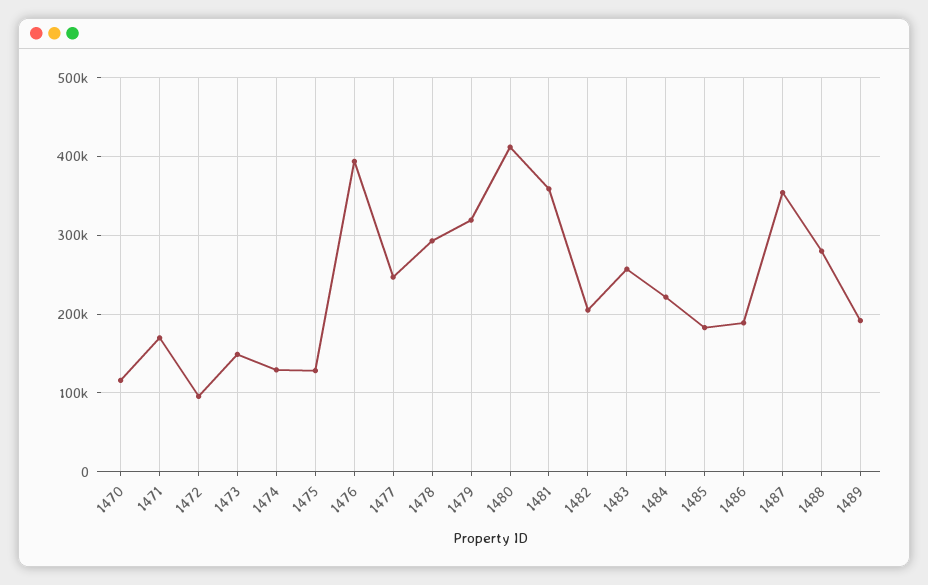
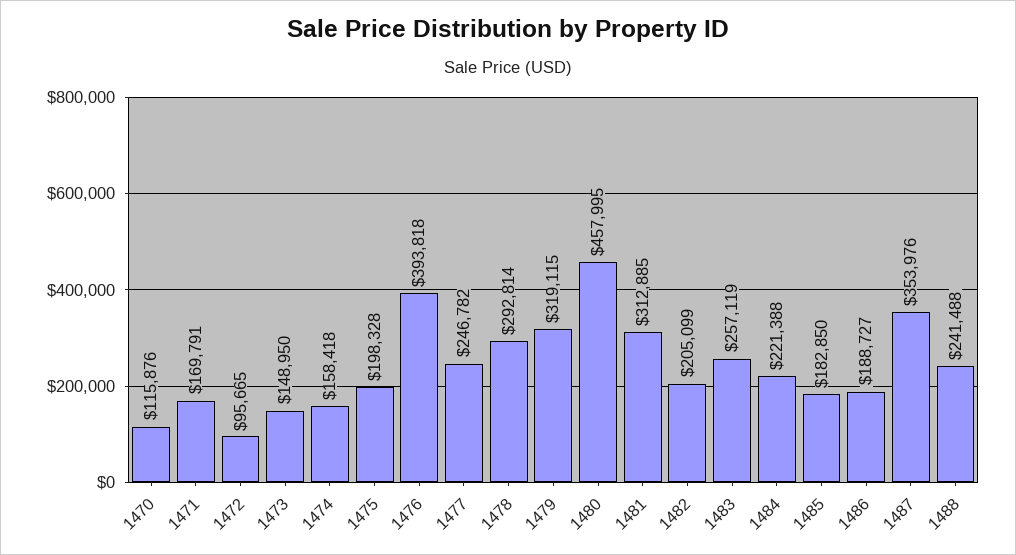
  {
    "1470": 115876,
    "1471": 169791,
    "1472": 95665,
    "1473": 148950,
-   "1474": 130000,
+   "1474": 158418,
-   "1475": 130000,
+   "1475": 198328,
    "1476": 393818,
    "1477": 246782,
    "1478": 292814,
    "1479": 319115,
-   "1480": 410000,
+   "1480": 457995,
-   "1481": 360000,
+   "1481": 312885,
    "1482": 205099,
    "1483": 257119,
    "1484": 221388,
    "1485": 182850,
    "1486": 188727,
    "1487": 353976,
-   "1488": 280000,
+   "1488": 241488
-   "1489": 190000
  }

